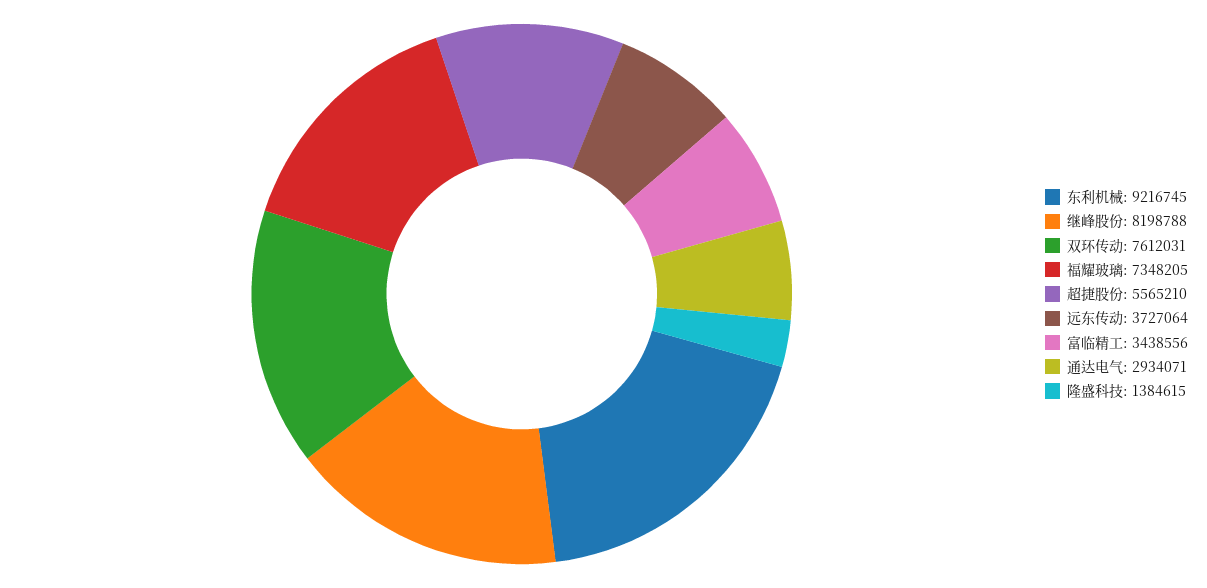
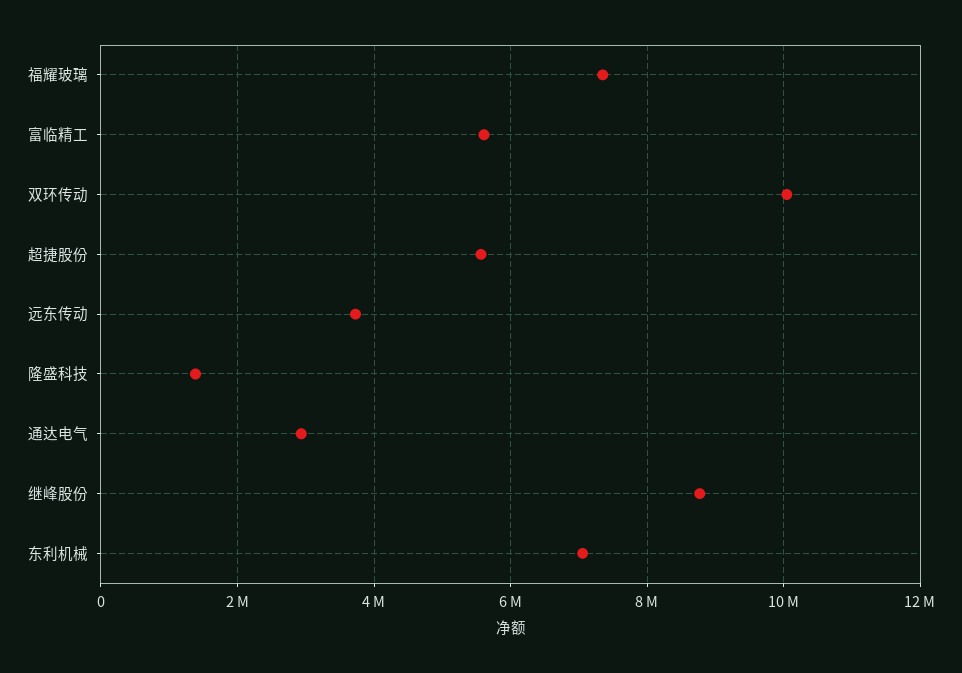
  {
-   "东利机械": 9216745,
+   "东利机械": 7000000,
-   "继峰股份": 8198788,
+   "继峰股份": 8800000,
-   "双环传动": 7612031,
+   "双环传动": 10000000,
    "福耀玻璃": 7348205,
    "超捷股份": 5565210,
    "远东传动": 3727064,
-   "富临精工": 3438556,
+   "富临精工": 5600000,
    "通达电气": 2934071,
    "隆盛科技": 1384615
  }

